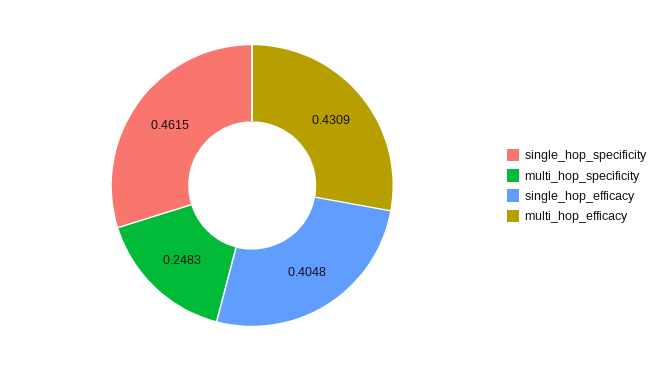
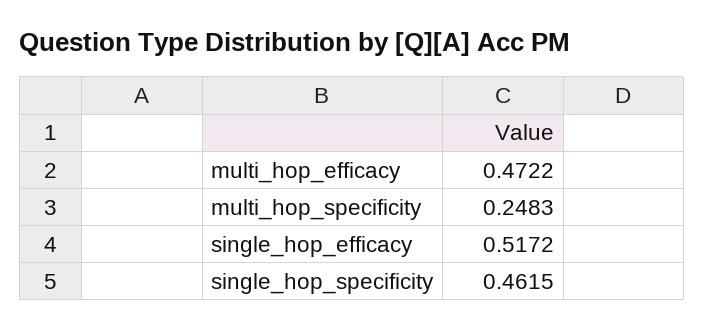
  {
    "single_hop_specificity": 0.4615,
    "multi_hop_specificity": 0.2483,
-   "single_hop_efficacy": 0.4048,
+   "single_hop_efficacy": 0.5172,
-   "multi_hop_efficacy": 0.4309
+   "multi_hop_efficacy": 0.4722
  }

